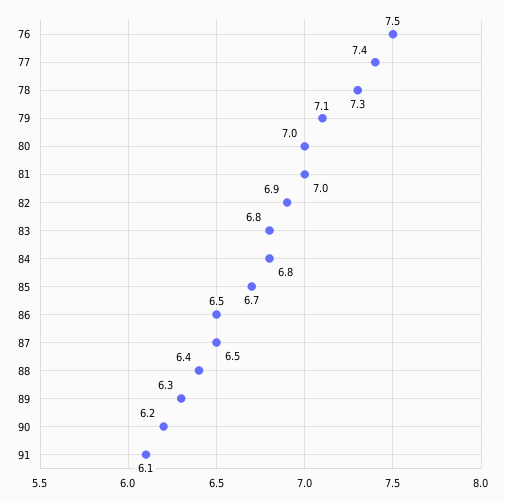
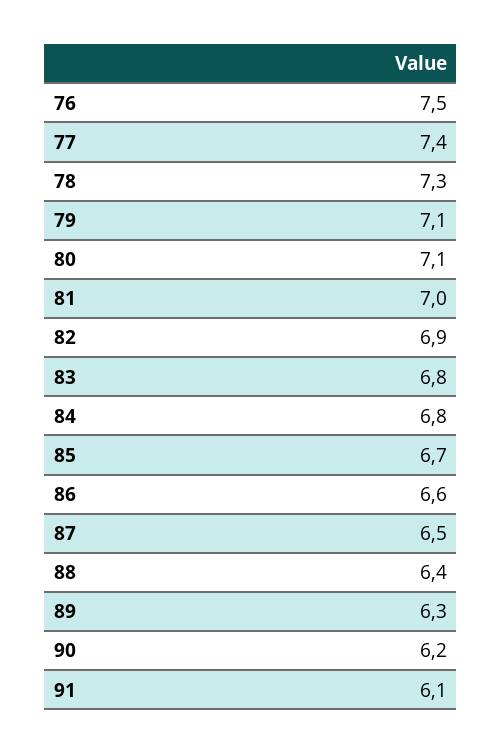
  {
    "76": 7.5,
    "77": 7.4,
    "78": 7.3,
    "79": 7.1,
-   "80": 7,
+   "80": 7.1,
    "81": 7,
    "82": 6.9,
    "83": 6.8,
    "84": 6.8,
    "85": 6.7,
-   "86": 6.5,
+   "86": 6.6,
    "87": 6.5,
    "88": 6.4,
    "89": 6.3,
    "90": 6.2,
    "91": 6.1
  }

